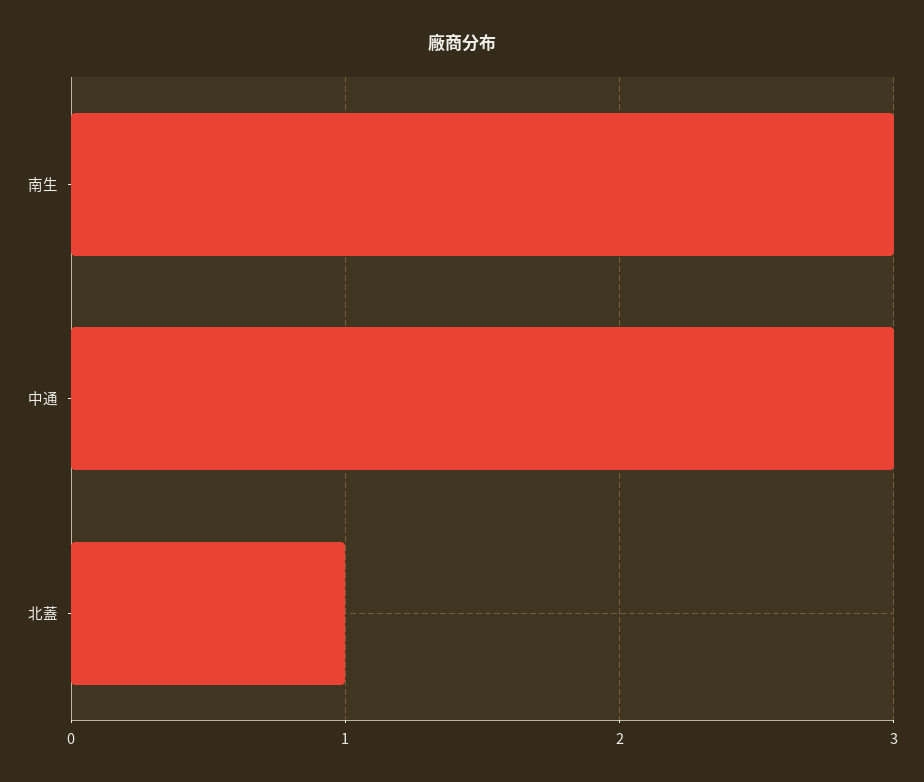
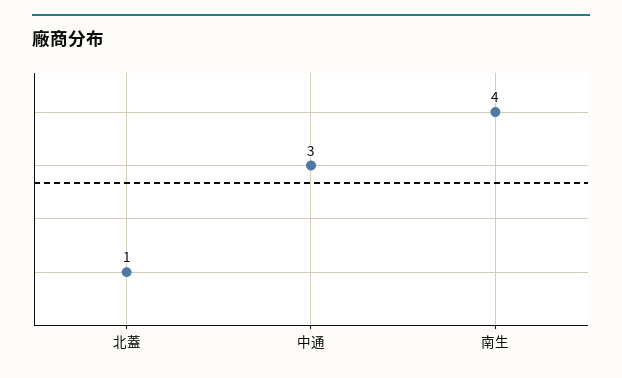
  {
-   "南生": 3,
+   "南生": 4,
    "中通": 3,
    "北蓋": 1
  }

